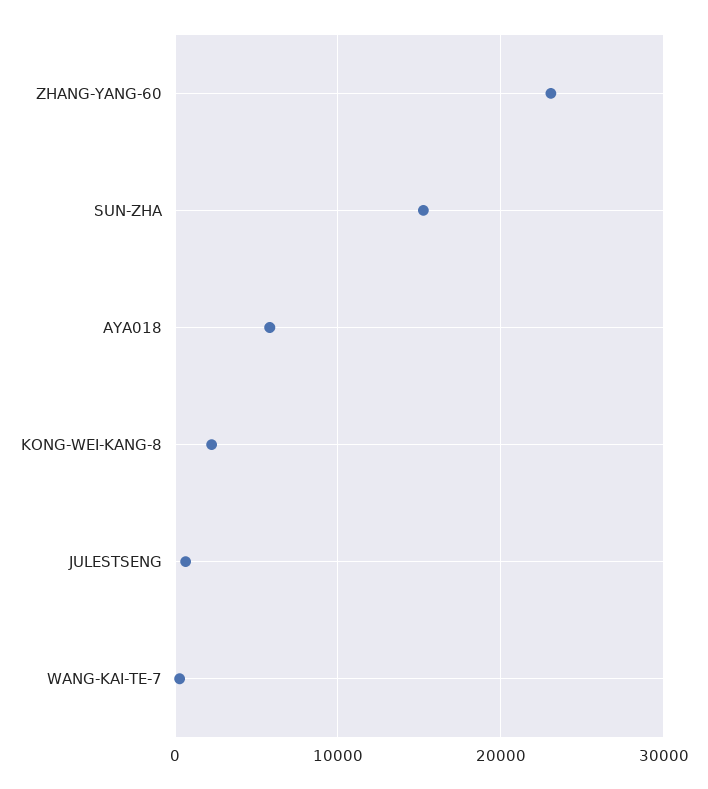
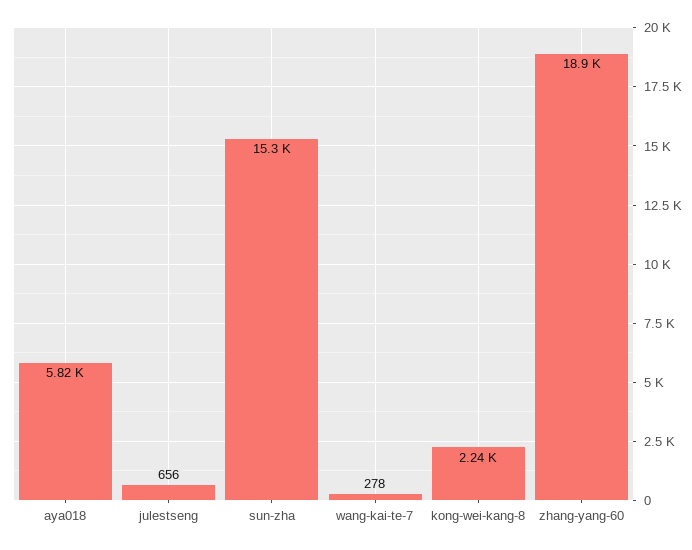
  {
-   "ZHANG-YANG-60": 23000,
+   "ZHANG-YANG-60": 18900,
    "SUN-ZHA": 15300,
    "AYA018": 5820,
    "KONG-WEI-KANG-8": 2240,
    "JULESTSENG": 656,
    "WANG-KAI-TE-7": 278
  }

